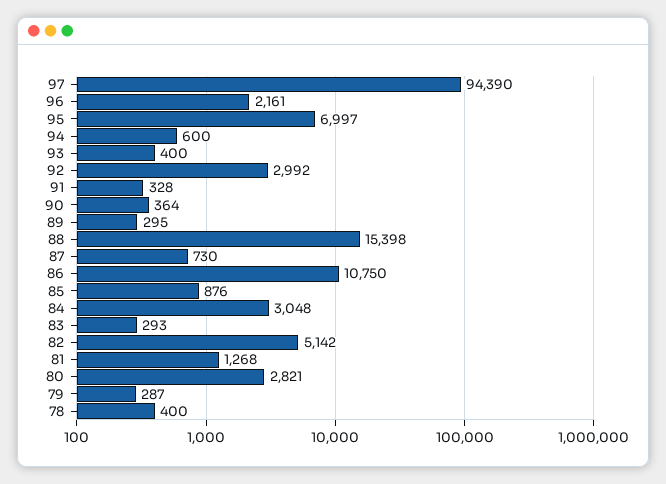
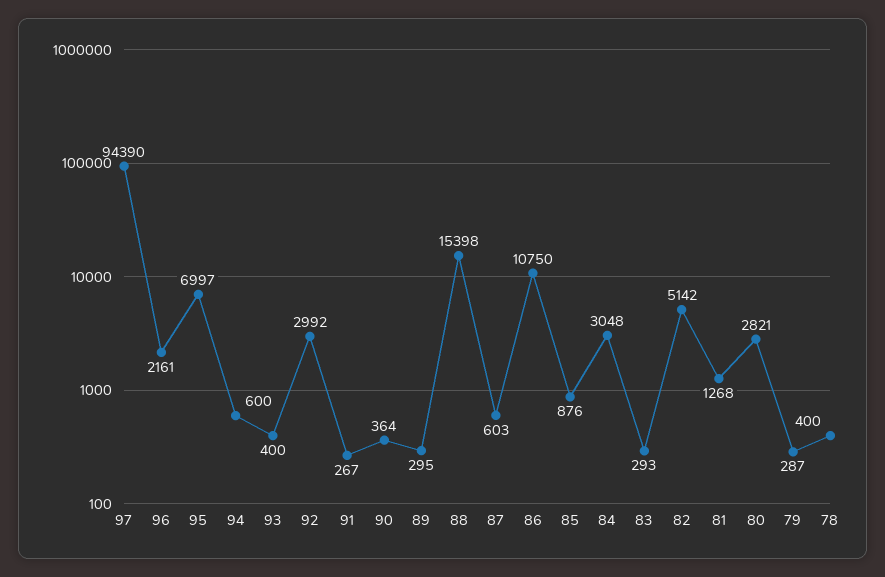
  {
    "97": 94390,
    "96": 2161,
    "95": 6997,
    "94": 600,
    "93": 400,
    "92": 2992,
-   "91": 328,
+   "91": 267,
    "90": 364,
    "89": 295,
    "88": 15398,
-   "87": 730,
+   "87": 603,
    "86": 10750,
    "85": 876,
    "84": 3048,
    "83": 293,
    "82": 5142,
    "81": 1268,
    "80": 2821,
    "79": 287,
    "78": 400
  }

